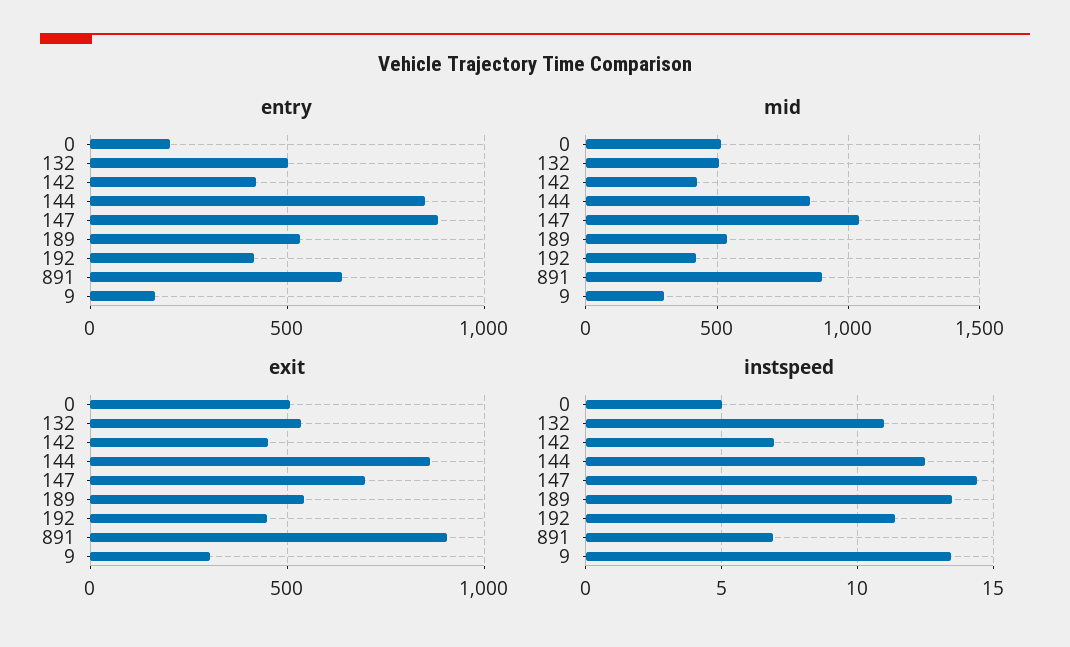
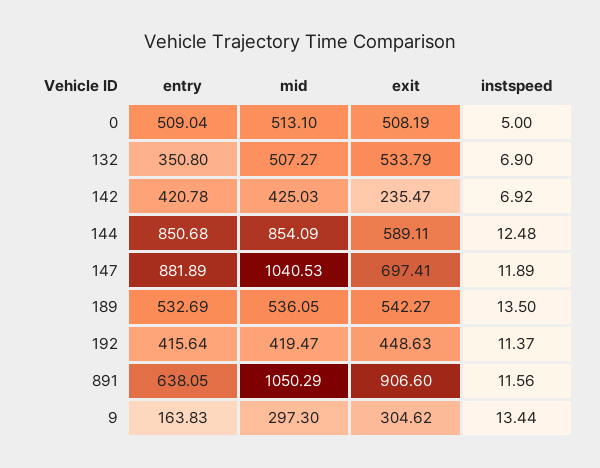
  {
    "entry": {
-     "0": 200,
+     "0": 509.04,
-     "132": 500,
+     "132": 350.8,
      "142": 420.78,
      "144": 850.68,
      "147": 881.89,
      "189": 532.69,
      "192": 415.64,
      "891": 638.05,
      "9": 163.83
    },
    "mid": {
      "0": 513.1,
      "132": 507.27,
      "142": 425.03,
      "144": 854.09,
      "147": 1040.53,
      "189": 536.05,
      "192": 419.47,
-     "891": 900,
+     "891": 1050.29,
      "9": 297.3
    },
    "exit": {
      "0": 508.19,
      "132": 533.79,
-     "142": 450,
+     "142": 235.47,
-     "144": 850,
+     "144": 589.11,
      "147": 697.41,
      "189": 542.27,
      "192": 448.63,
      "891": 906.6,
      "9": 304.62
    },
    "instspeed": {
      "0": 5,
-     "132": 11,
+     "132": 6.9,
      "142": 6.92,
      "144": 12.48,
-     "147": 14.5,
+     "147": 11.89,
      "189": 13.5,
      "192": 11.37,
-     "891": 7,
+     "891": 11.56,
      "9": 13.44
    }
  }

